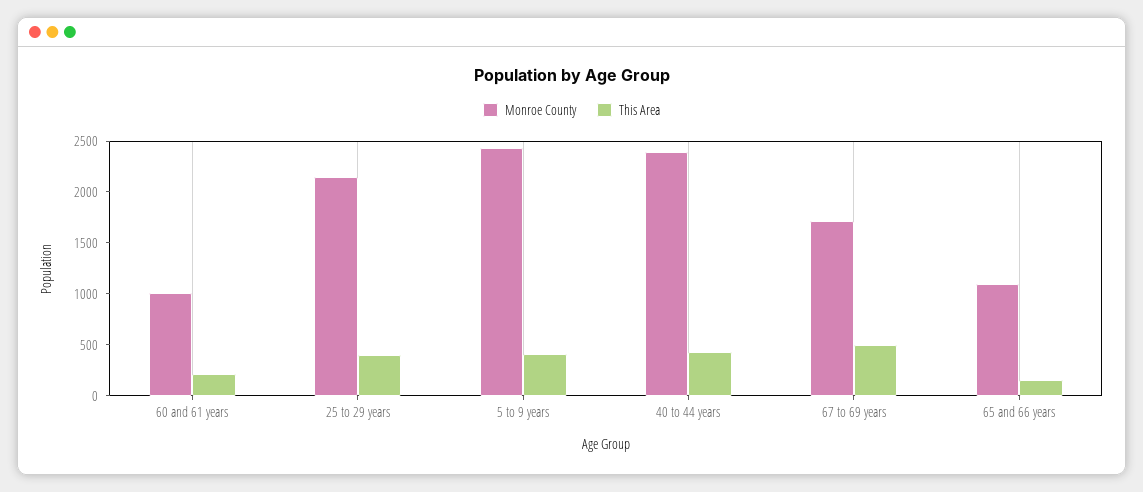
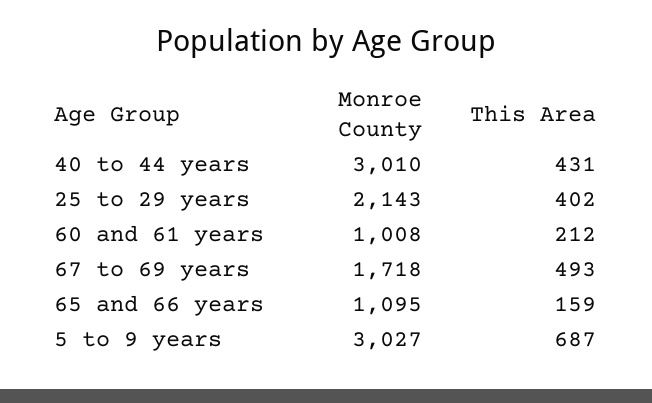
  {
    "Monroe County": {
      "60 and 61 years": 1008,
      "25 to 29 years": 2143,
-     "5 to 9 years": 2400,
+     "5 to 9 years": 3027,
-     "40 to 44 years": 2400,
+     "40 to 44 years": 3010,
      "67 to 69 years": 1718,
      "65 and 66 years": 1095
    },
    "This Area": {
      "60 and 61 years": 212,
      "25 to 29 years": 402,
-     "5 to 9 years": 400,
+     "5 to 9 years": 687,
      "40 to 44 years": 431,
      "67 to 69 years": 493,
      "65 and 66 years": 159
    }
  }

